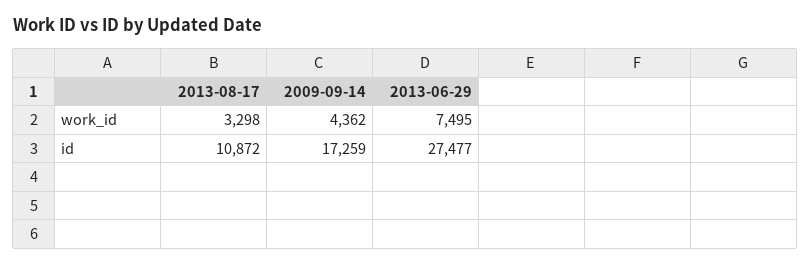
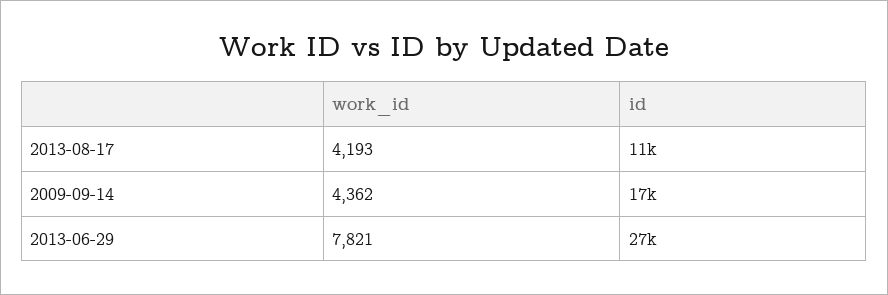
  {
    "2013-08-17": {
-     "work_id": 3298,
+     "work_id": 4193,
      "id": 10872
    },
    "2009-09-14": {
      "work_id": 4362,
      "id": 17259
    },
    "2013-06-29": {
-     "work_id": 7495,
+     "work_id": 7821,
      "id": 27477
    }
  }

